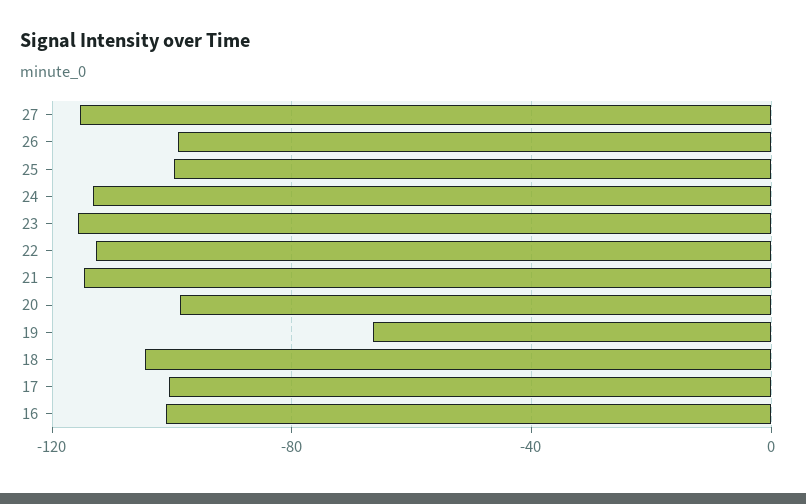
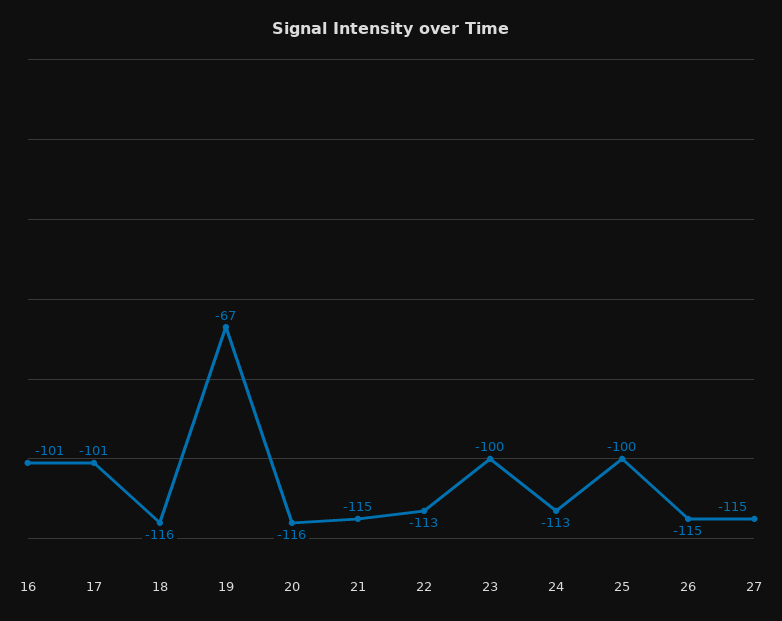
  {
    "27": -115,
-   "26": -100,
+   "26": -115,
    "25": -100,
    "24": -113,
-   "23": -115,
+   "23": -100,
    "22": -113,
    "21": -115,
-   "20": -100,
+   "20": -116,
    "19": -67,
-   "18": -105,
+   "18": -116,
    "17": -101,
    "16": -101
  }

